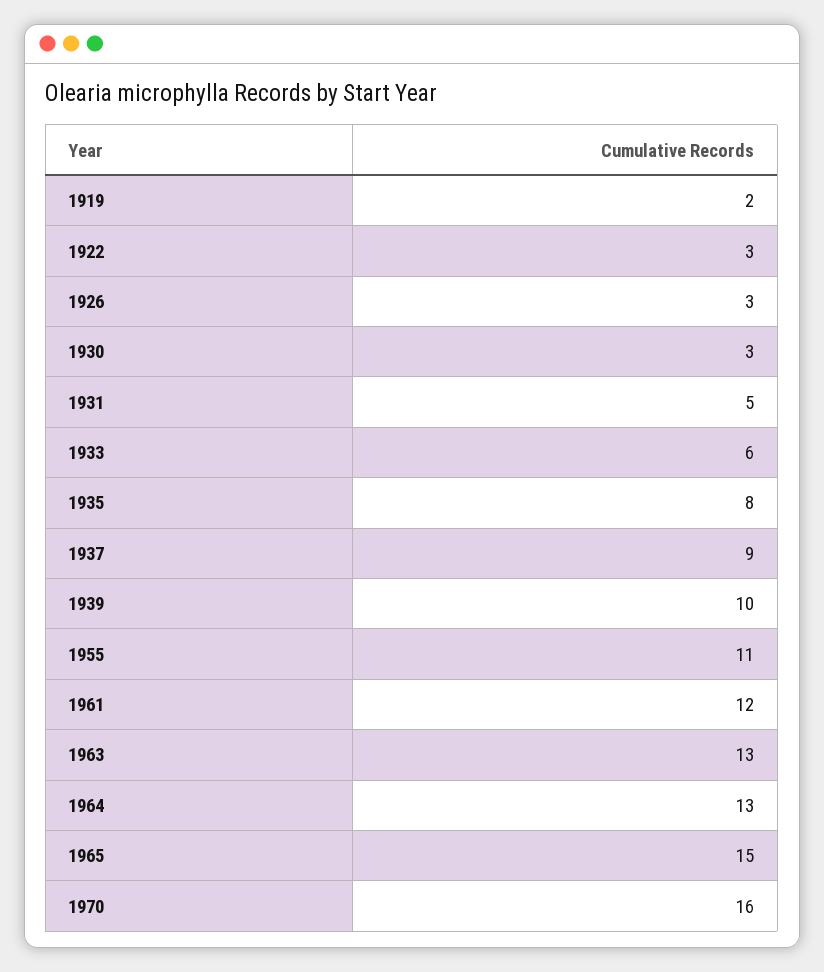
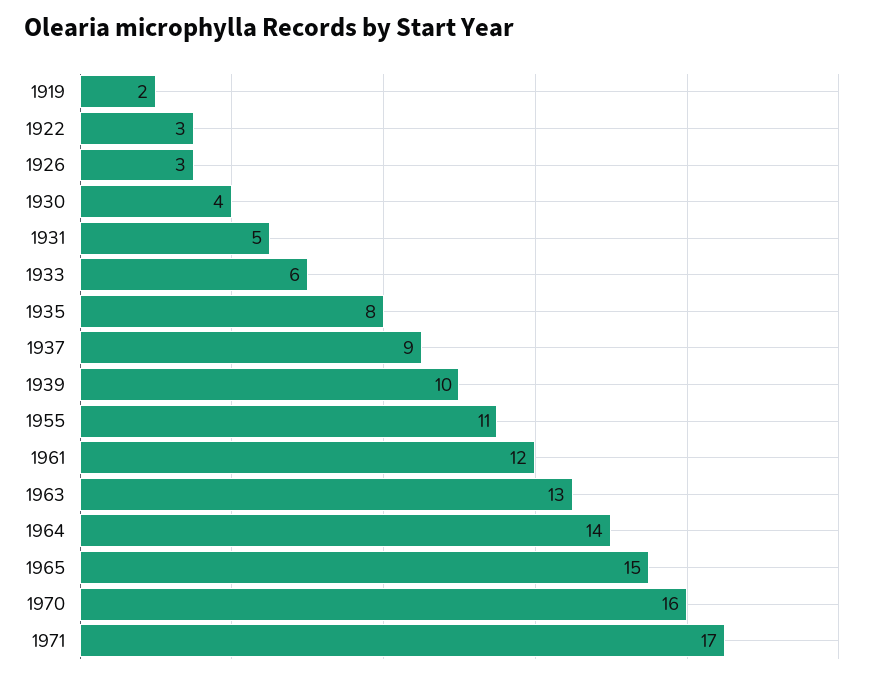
  {
    "1919": 2,
    "1922": 3,
    "1926": 3,
-   "1930": 3,
+   "1930": 4,
    "1931": 5,
    "1933": 6,
    "1935": 8,
    "1937": 9,
    "1939": 10,
    "1955": 11,
    "1961": 12,
    "1963": 13,
-   "1964": 13,
+   "1964": 14,
    "1965": 15,
-   "1970": 16
+   "1970": 16,
+   "1971": 17
  }

